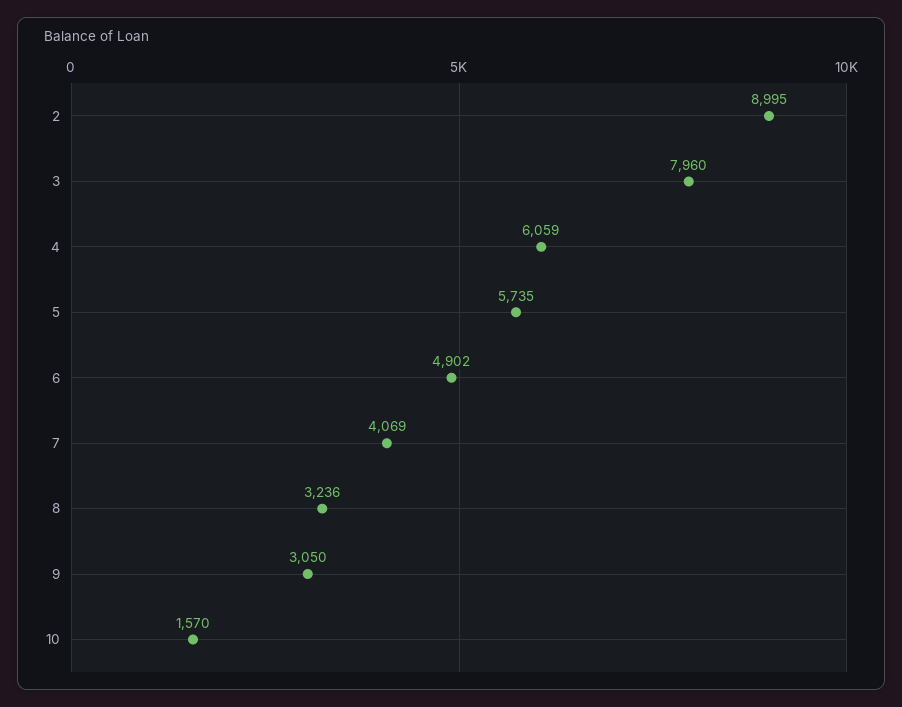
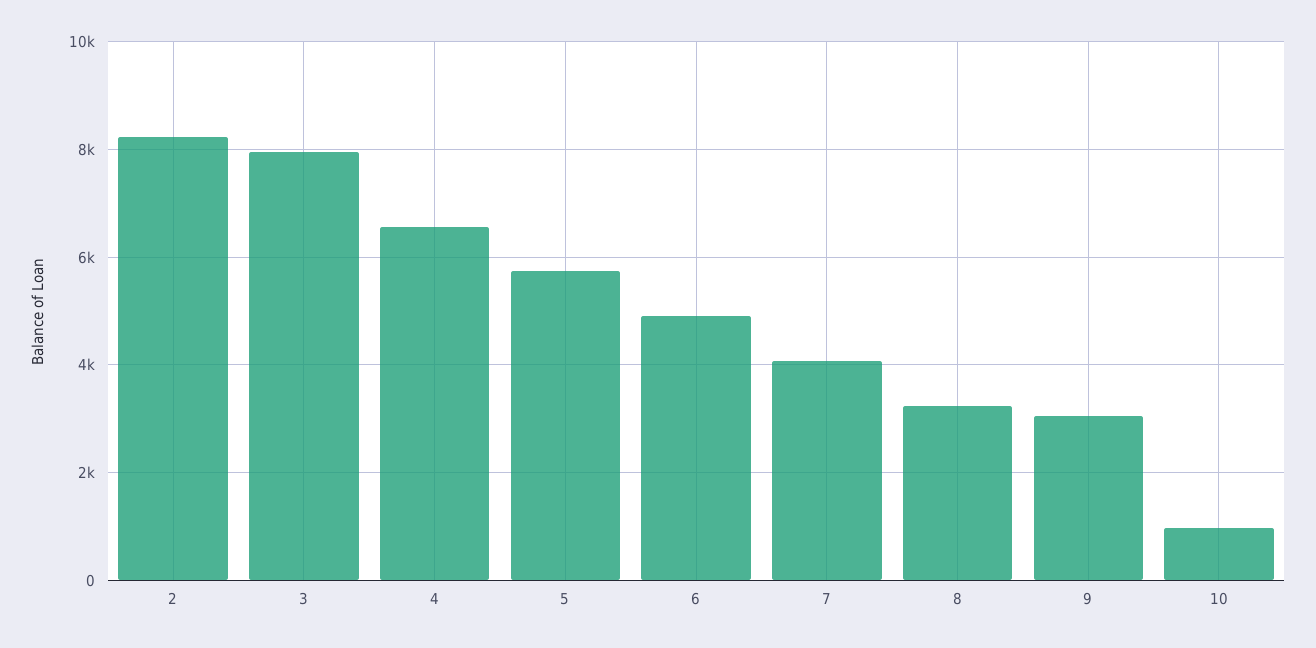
  {
-   "2": 8995,
+   "2": 8200,
    "3": 7960,
-   "4": 6059,
+   "4": 6600,
    "5": 5735,
    "6": 4902,
    "7": 4069,
    "8": 3236,
    "9": 3050,
-   "10": 1570
+   "10": 1000
  }

